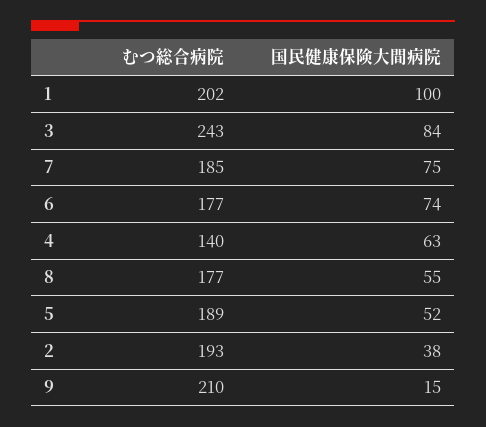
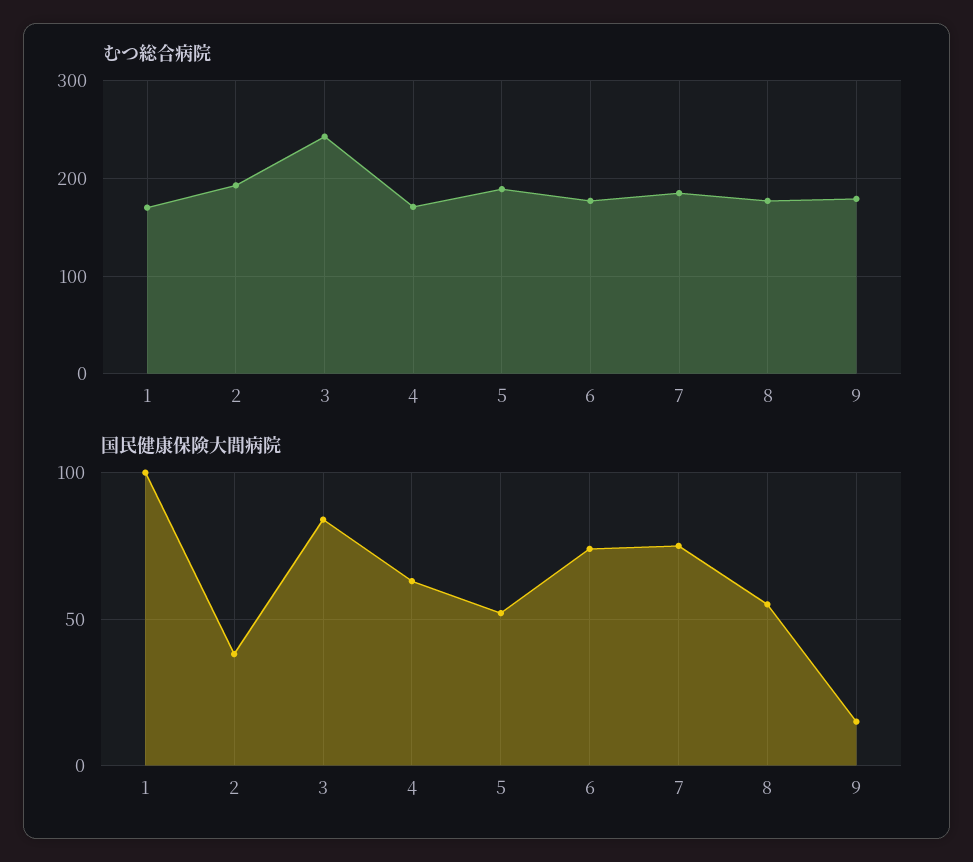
  {
    "むつ総合病院": {
-     "1": 202,
+     "1": 170,
      "3": 243,
      "7": 185,
      "6": 177,
-     "4": 140,
+     "4": 170,
      "8": 177,
      "5": 189,
      "2": 193,
-     "9": 210
+     "9": 180
    },
    "国民健康保険大間病院": {
      "1": 100,
      "3": 84,
      "7": 75,
      "6": 74,
      "4": 63,
      "8": 55,
      "5": 52,
      "2": 38,
      "9": 15
    }
  }

